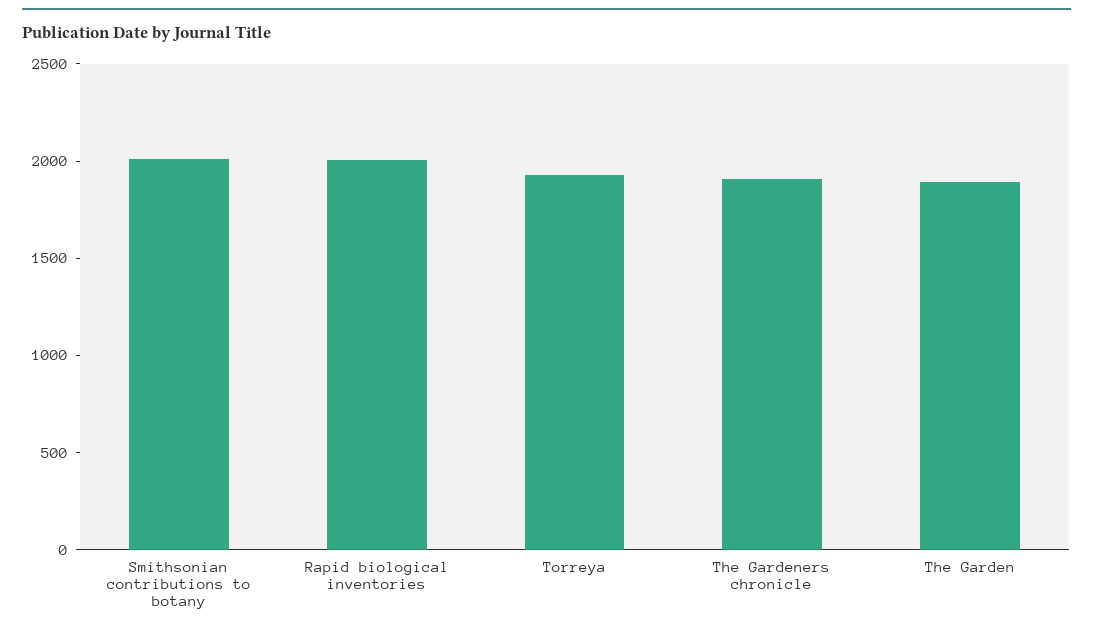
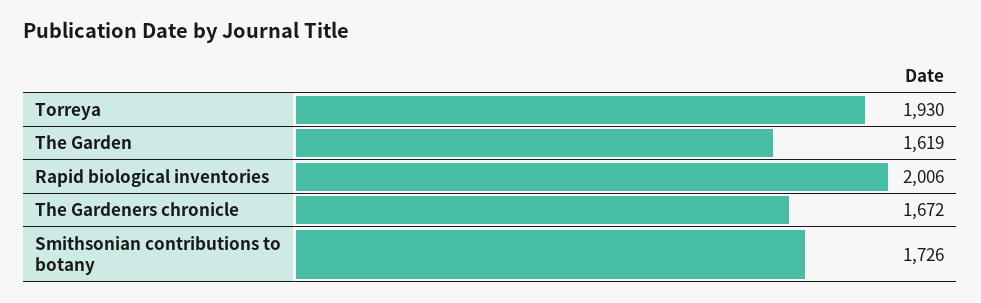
  {
-   "Smithsonian contributions to botany": 2000,
+   "Smithsonian contributions to botany": 1726,
    "Rapid biological inventories": 2006,
    "Torreya": 1930,
-   "The Gardeners chronicle": 1900,
+   "The Gardeners chronicle": 1672,
-   "The Garden": 1900
+   "The Garden": 1619
  }

